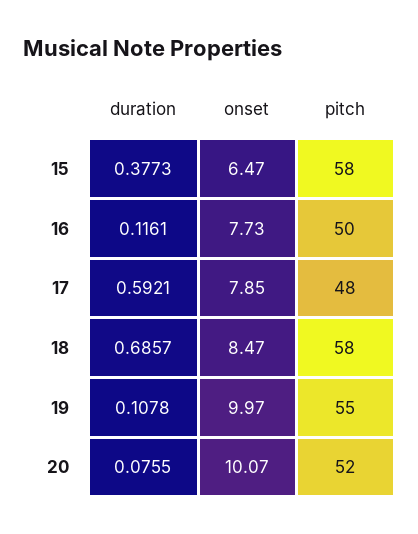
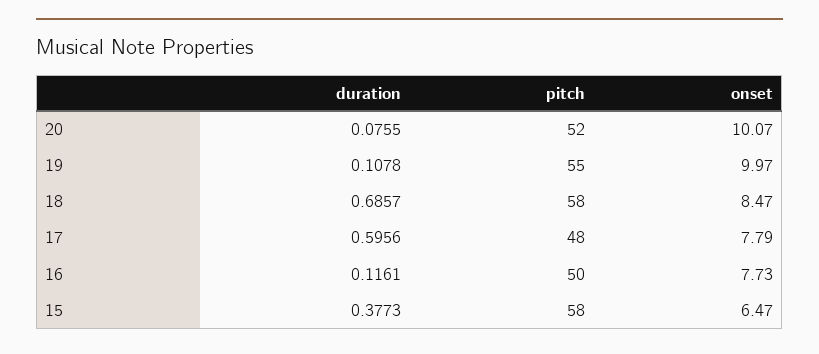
  {
    "duration": {
      "15": 0.3773,
      "16": 0.1161,
-     "17": 0.5921,
+     "17": 0.5956,
      "18": 0.6857,
      "19": 0.1078,
      "20": 0.0755
    },
    "onset": {
      "15": 6.47,
      "16": 7.73,
-     "17": 7.85,
+     "17": 7.79,
      "18": 8.47,
      "19": 9.97,
      "20": 10.07
    },
    "pitch": {
      "15": 58,
      "16": 50,
      "17": 48,
      "18": 58,
      "19": 55,
      "20": 52
    }
  }

